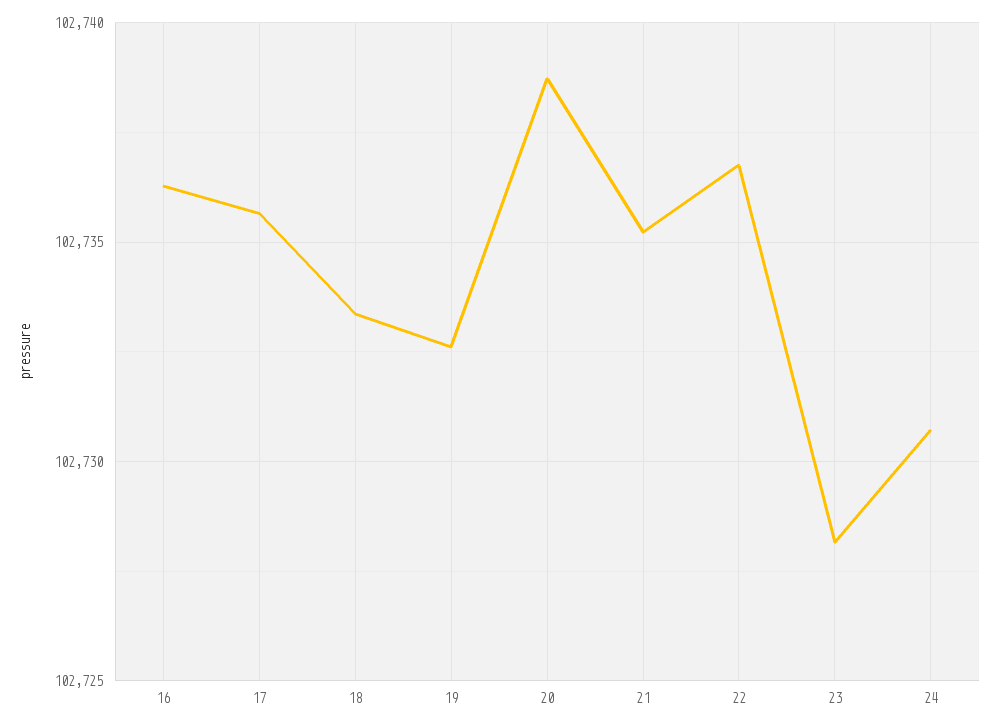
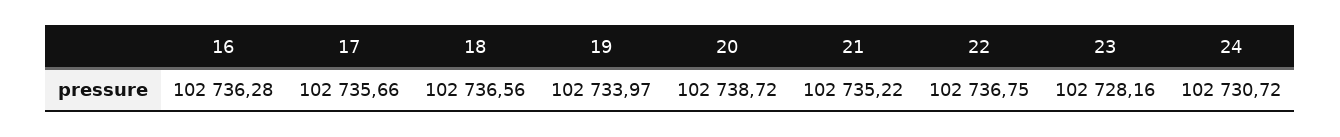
  {
    "16": 102736.28,
    "17": 102735.66,
-   "18": 102733.5,
+   "18": 102736.56,
-   "19": 102732.5,
+   "19": 102733.97,
    "20": 102738.72,
    "21": 102735.22,
    "22": 102736.75,
    "23": 102728.16,
    "24": 102730.72
  }

